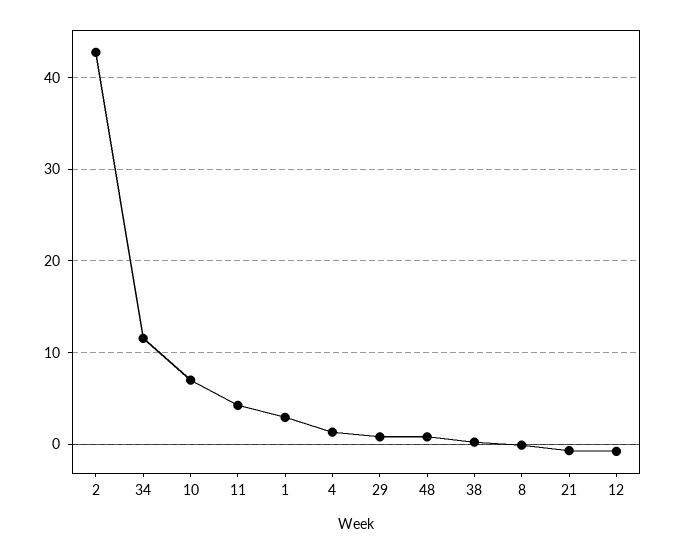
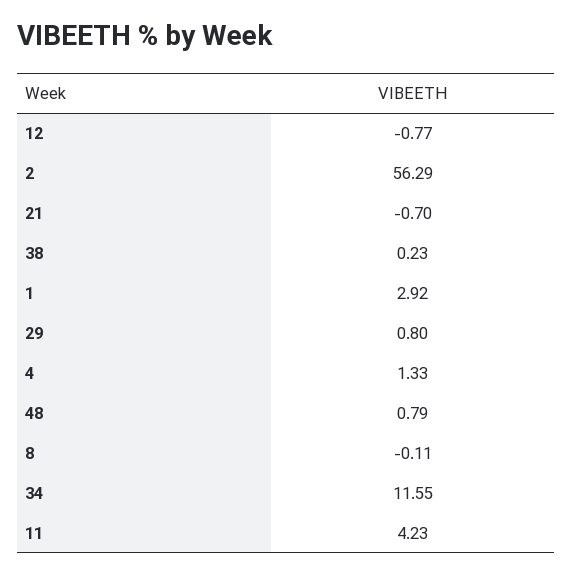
  {
-   "2": 43,
+   "2": 56.29,
    "34": 11.55,
-   "10": 7,
    "11": 4.23,
    "1": 2.92,
    "4": 1.33,
    "29": 0.8,
    "48": 0.79,
    "38": 0.23,
    "8": -0.11,
    "21": -0.7,
    "12": -0.77
  }

